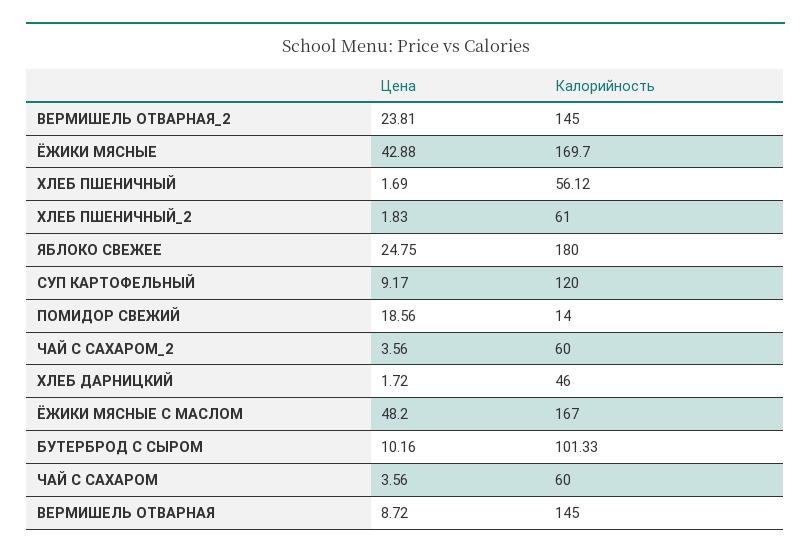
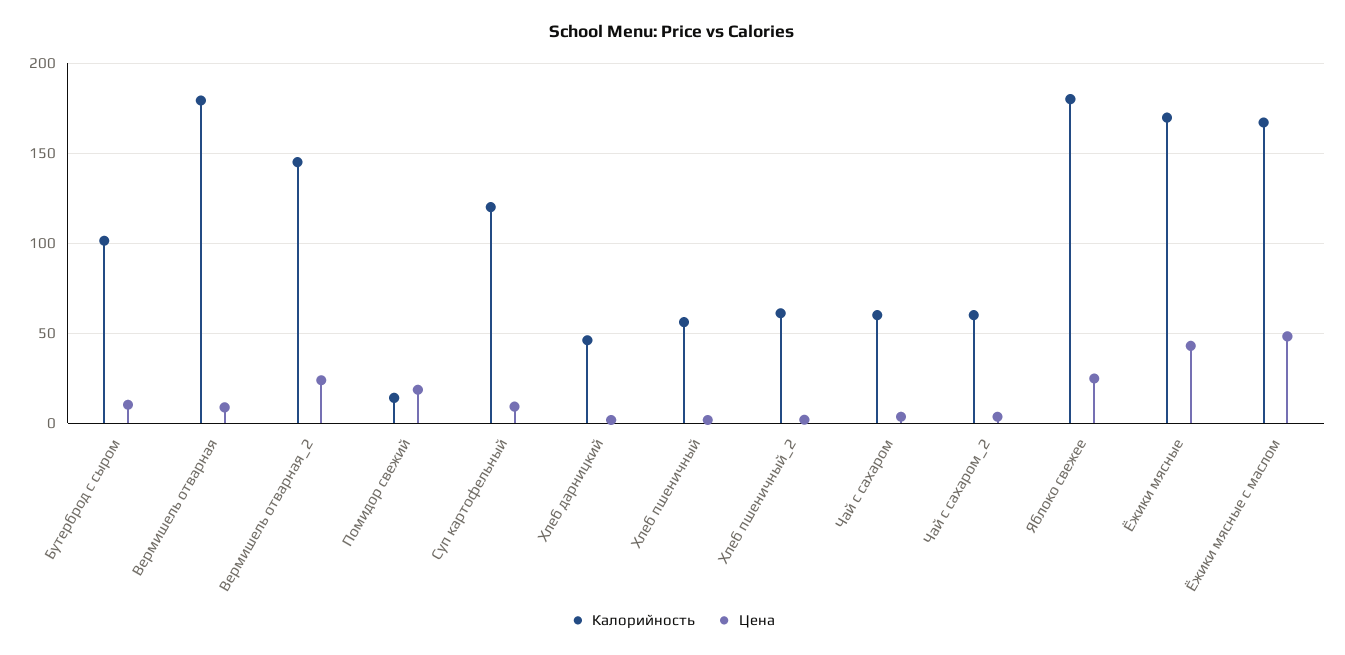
  {
    "Цена": {
      "ВЕРМИШЕЛЬ ОТВАРНАЯ_2": 23.81,
      "ЁЖИКИ МЯСНЫЕ": 42.88,
      "ХЛЕБ ПШЕНИЧНЫЙ": 1.69,
      "ХЛЕБ ПШЕНИЧНЫЙ_2": 1.83,
      "ЯБЛОКО СВЕЖЕЕ": 24.75,
      "СУП КАРТОФЕЛЬНЫЙ": 9.17,
      "ПОМИДОР СВЕЖИЙ": 18.56,
      "ЧАЙ С САХАРОМ_2": 3.56,
      "ХЛЕБ ДАРНИЦКИЙ": 1.72,
      "ЁЖИКИ МЯСНЫЕ С МАСЛОМ": 48.2,
      "БУТЕРБРОД С СЫРОМ": 10.16,
      "ЧАЙ С САХАРОМ": 3.56,
      "ВЕРМИШЕЛЬ ОТВАРНАЯ": 8.72
    },
    "Калорийность": {
      "ВЕРМИШЕЛЬ ОТВАРНАЯ_2": 145,
      "ЁЖИКИ МЯСНЫЕ": 169.7,
      "ХЛЕБ ПШЕНИЧНЫЙ": 56.12,
      "ХЛЕБ ПШЕНИЧНЫЙ_2": 61,
      "ЯБЛОКО СВЕЖЕЕ": 180,
      "СУП КАРТОФЕЛЬНЫЙ": 120,
      "ПОМИДОР СВЕЖИЙ": 14,
      "ЧАЙ С САХАРОМ_2": 60,
      "ХЛЕБ ДАРНИЦКИЙ": 46,
      "ЁЖИКИ МЯСНЫЕ С МАСЛОМ": 167,
      "БУТЕРБРОД С СЫРОМ": 101.33,
      "ЧАЙ С САХАРОМ": 60,
-     "ВЕРМИШЕЛЬ ОТВАРНАЯ": 145
+     "ВЕРМИШЕЛЬ ОТВАРНАЯ": 180
    }
  }

